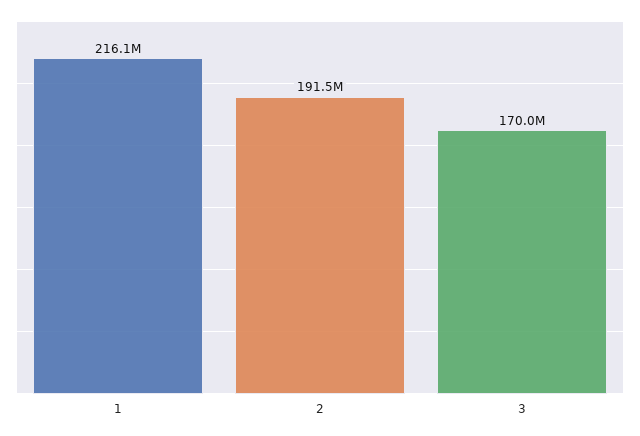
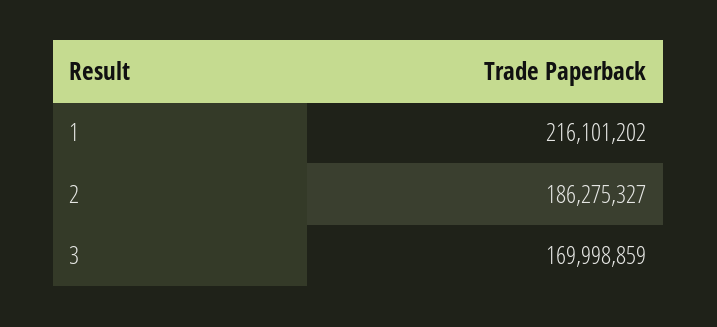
  {
    "1": 216101202,
-   "2": 191500000,
+   "2": 186275327,
    "3": 169998859
  }

